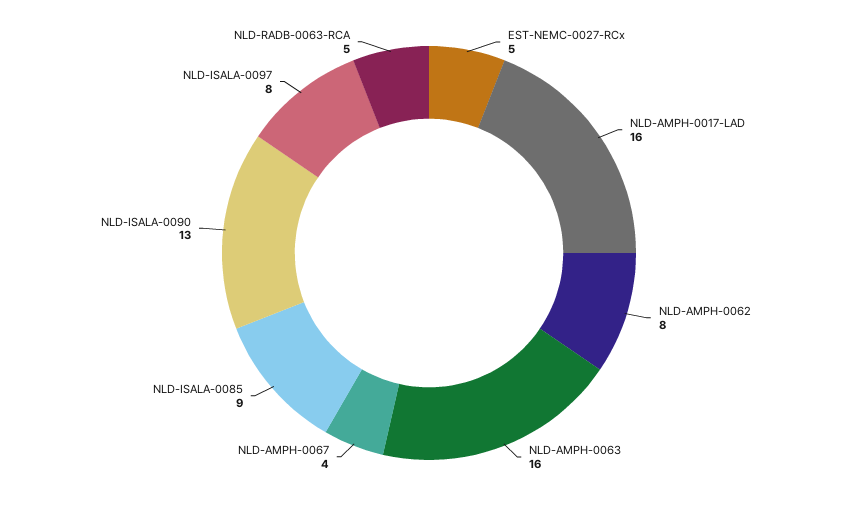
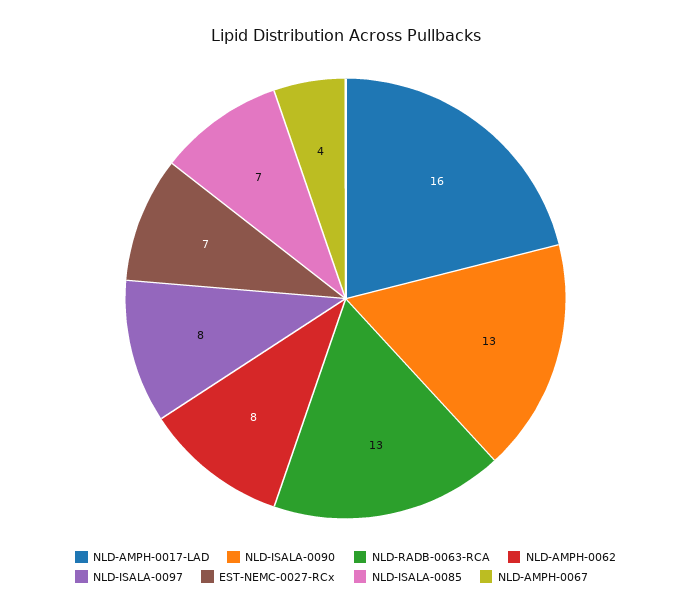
  {
-   "EST-NEMC-0027-RCx": 5,
+   "EST-NEMC-0027-RCx": 7,
    "NLD-AMPH-0017-LAD": 16,
    "NLD-AMPH-0062": 8,
-   "NLD-AMPH-0063": 16,
    "NLD-AMPH-0067": 4,
-   "NLD-ISALA-0085": 9,
+   "NLD-ISALA-0085": 7,
    "NLD-ISALA-0090": 13,
    "NLD-ISALA-0097": 8,
-   "NLD-RADB-0063-RCA": 5
+   "NLD-RADB-0063-RCA": 13
  }

